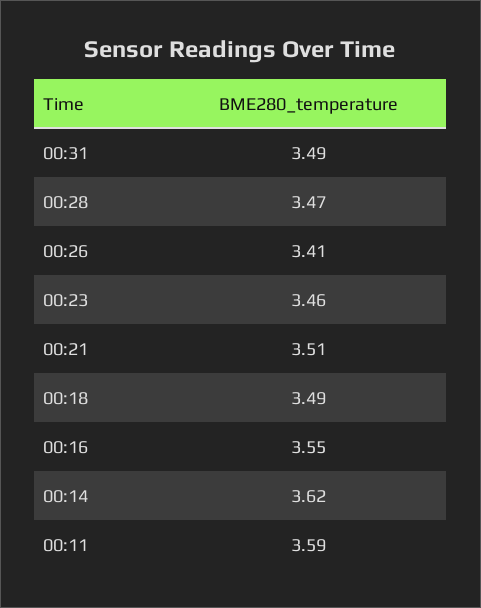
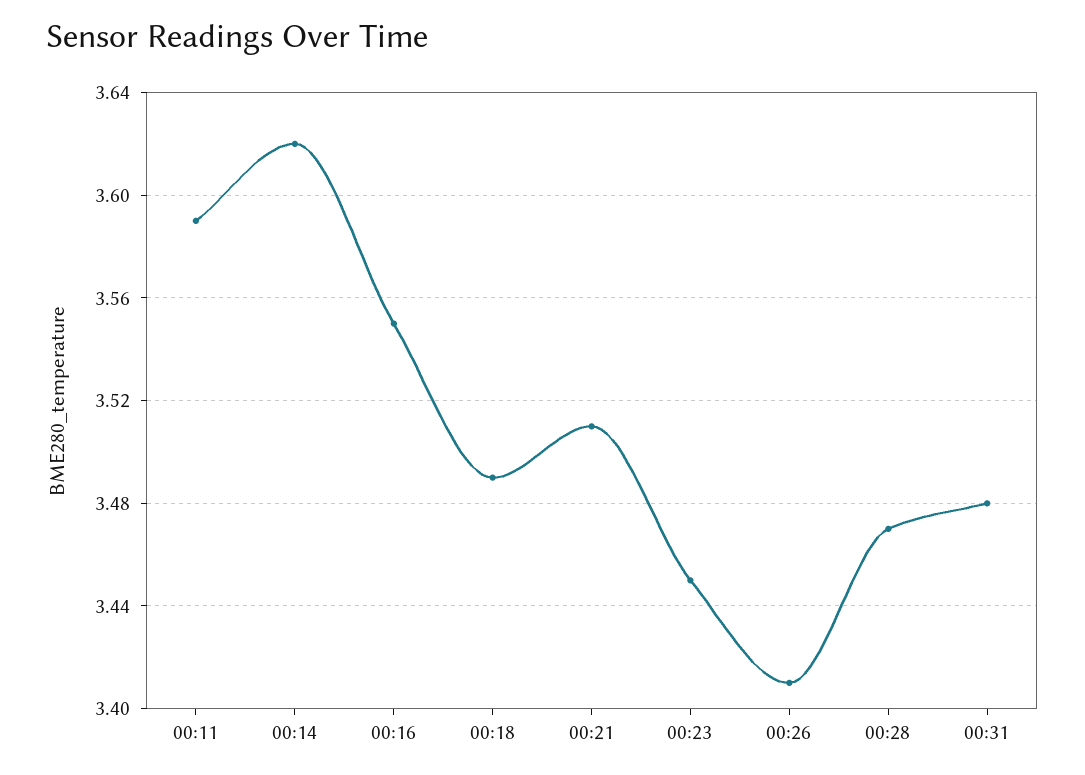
  {
-   "00:31": 3.49,
+   "00:31": 3.48,
    "00:28": 3.47,
    "00:26": 3.41,
-   "00:23": 3.46,
+   "00:23": 3.45,
    "00:21": 3.51,
    "00:18": 3.49,
    "00:16": 3.55,
    "00:14": 3.62,
    "00:11": 3.59
  }

